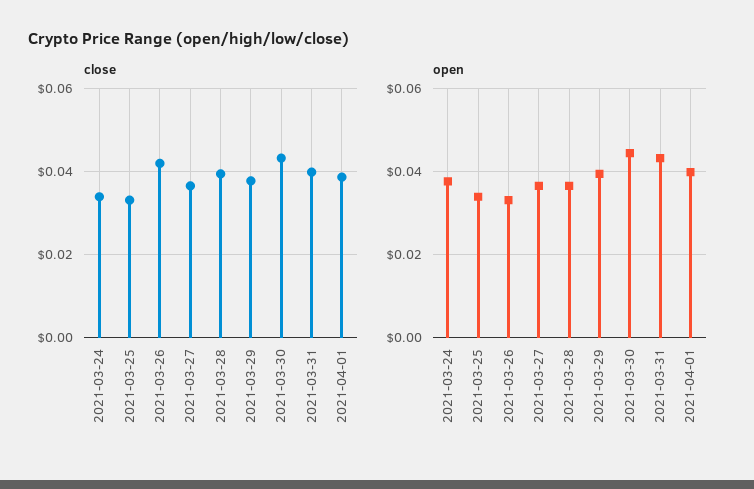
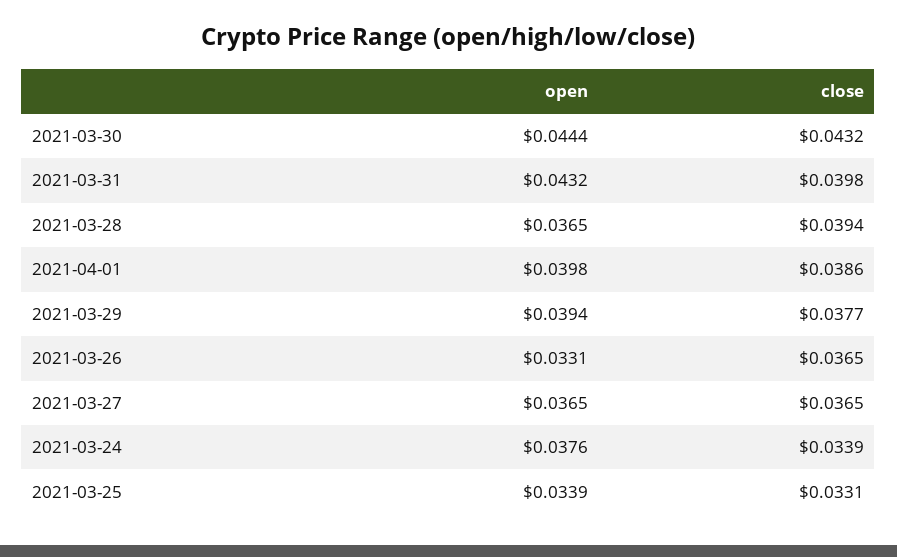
  {
    "close": {
      "2021-03-24": 0.0339,
      "2021-03-25": 0.0331,
-     "2021-03-26": 0.042,
+     "2021-03-26": 0.0365,
      "2021-03-27": 0.0365,
      "2021-03-28": 0.0394,
      "2021-03-29": 0.0377,
      "2021-03-30": 0.0432,
      "2021-03-31": 0.0398,
      "2021-04-01": 0.0386
    },
    "open": {
      "2021-03-24": 0.0376,
      "2021-03-25": 0.0339,
      "2021-03-26": 0.0331,
      "2021-03-27": 0.0365,
      "2021-03-28": 0.0365,
      "2021-03-29": 0.0394,
      "2021-03-30": 0.0444,
      "2021-03-31": 0.0432,
      "2021-04-01": 0.0398
    }
  }

